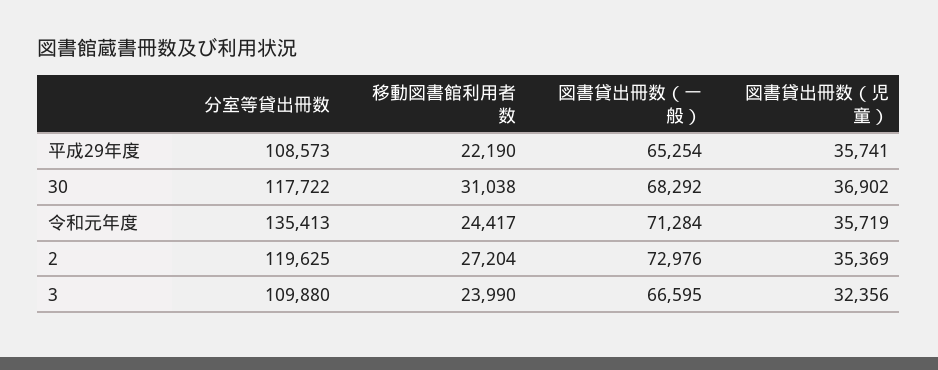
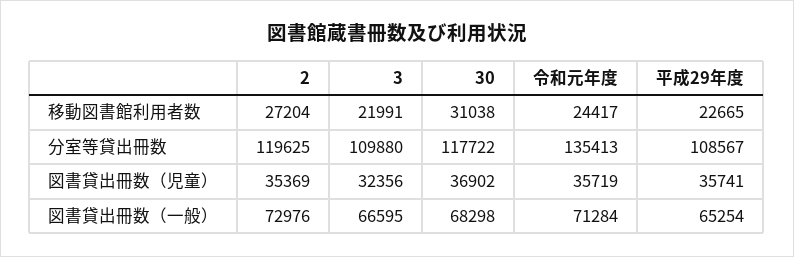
  {
    "分室等貸出冊数": {
-     "平成29年度": 108573,
+     "平成29年度": 108567,
      "30": 117722,
      "令和元年度": 135413,
      "2": 119625,
      "3": 109880
    },
    "移動図書館利用者数": {
-     "平成29年度": 22190,
+     "平成29年度": 22665,
      "30": 31038,
      "令和元年度": 24417,
      "2": 27204,
-     "3": 23990
+     "3": 21991
    },
    "図書貸出冊数（一般）": {
      "平成29年度": 65254,
-     "30": 68292,
+     "30": 68298,
      "令和元年度": 71284,
      "2": 72976,
      "3": 66595
    },
    "図書貸出冊数（児童）": {
      "平成29年度": 35741,
      "30": 36902,
      "令和元年度": 35719,
      "2": 35369,
      "3": 32356
    }
  }

